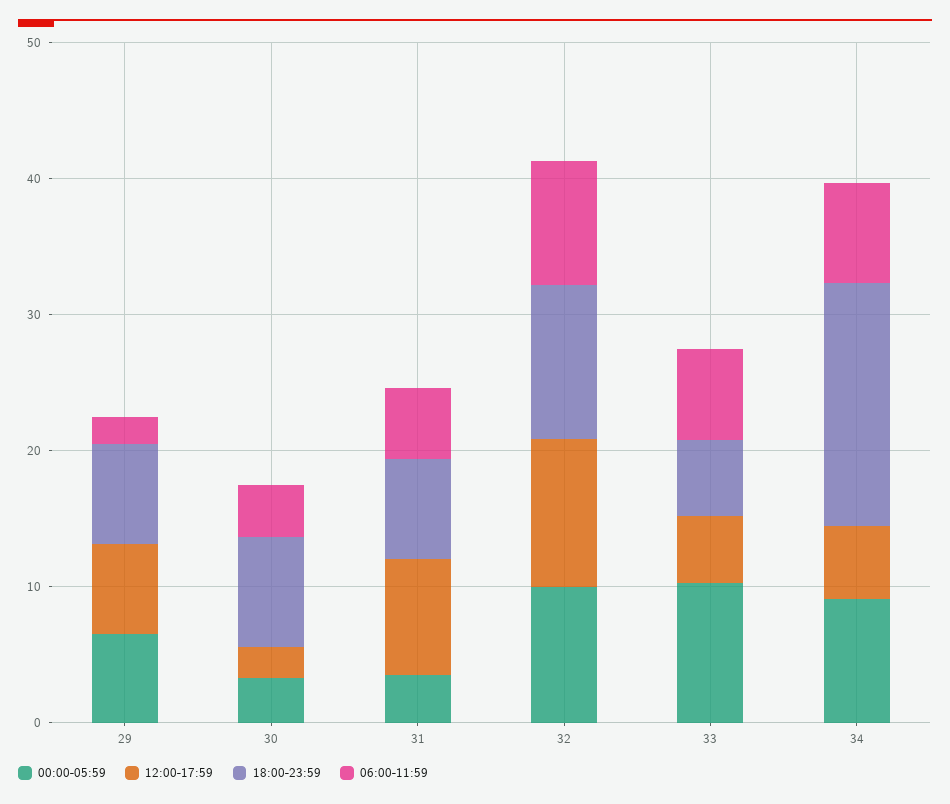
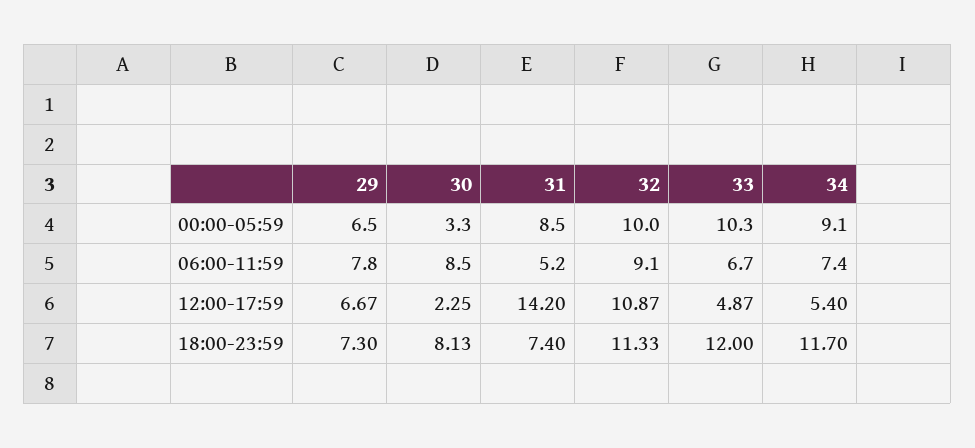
  {
    "00:00-05:59": {
      "29": 6.5,
      "30": 3.3,
-     "31": 4,
+     "31": 8.5,
      "32": 10,
      "33": 10.3,
      "34": 9.1
    },
    "12:00-17:59": {
      "29": 6.67,
      "30": 2.25,
-     "31": 8,
+     "31": 14.2,
      "32": 10.87,
      "33": 4.87,
      "34": 5.4
    },
    "18:00-23:59": {
      "29": 7.3,
      "30": 8.13,
      "31": 7.4,
      "32": 11.33,
-     "33": 6,
+     "33": 12,
-     "34": 18
+     "34": 11.7
    },
    "06:00-11:59": {
-     "29": 2,
+     "29": 7.8,
-     "30": 4,
+     "30": 8.5,
      "31": 5.2,
      "32": 9.1,
      "33": 6.7,
      "34": 7.4
    }
  }

